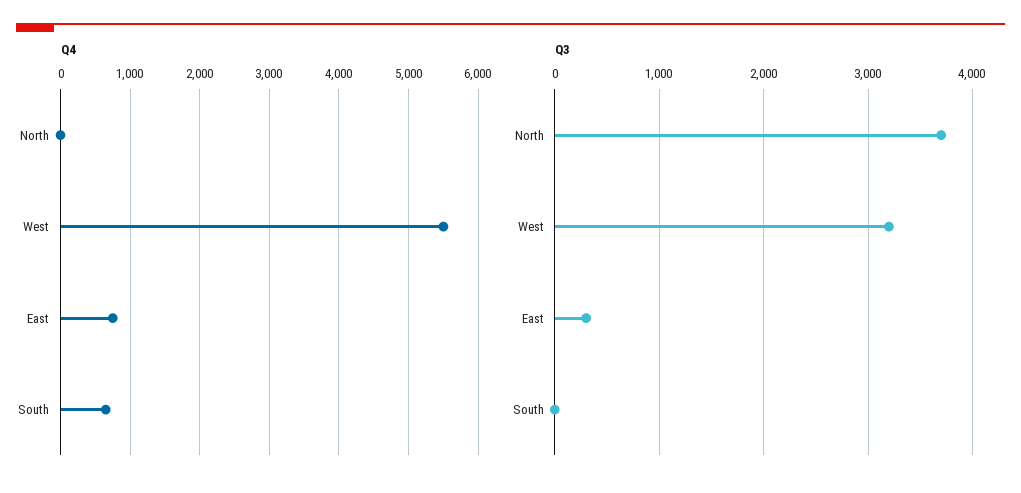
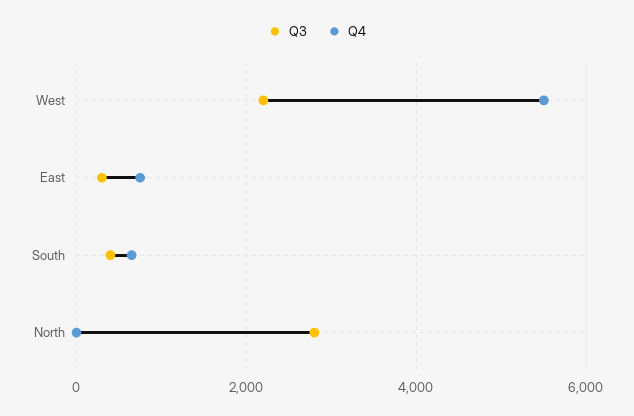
  {
    "Q4": {
      "North": 0,
      "West": 5500,
      "East": 800,
      "South": 700
    },
    "Q3": {
-     "North": 3700,
+     "North": 2800,
-     "West": 3200,
+     "West": 2200,
      "East": 300,
-     "South": 0
+     "South": 400
    }
  }

